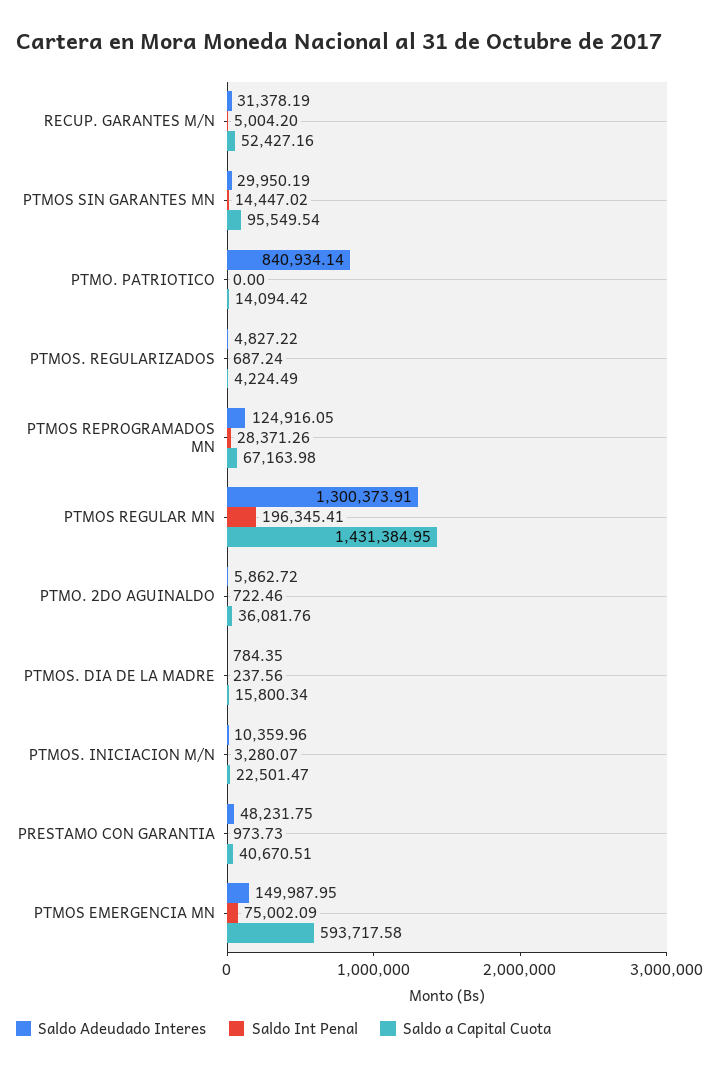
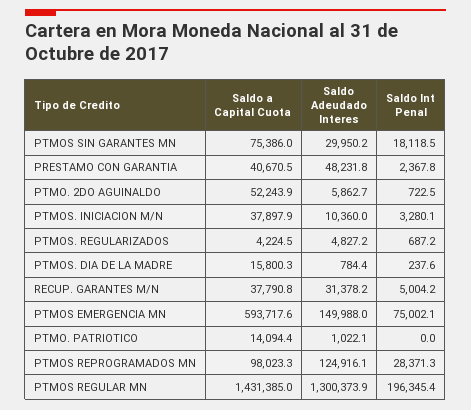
  {
    "Saldo Adeudado Interes": {
      "RECUP. GARANTES M/N": 31378.19,
      "PTMOS SIN GARANTES MN": 29950.19,
-     "PTMO. PATRIOTICO": 840934.14,
+     "PTMO. PATRIOTICO": 1022.1,
      "PTMOS. REGULARIZADOS": 4827.22,
      "PTMOS REPROGRAMADOS MN": 124916.05,
      "PTMOS REGULAR MN": 1300373.91,
      "PTMO. 2DO AGUINALDO": 5862.72,
      "PTMOS. DIA DE LA MADRE": 784.35,
      "PTMOS. INICIACION M/N": 10359.96,
      "PRESTAMO CON GARANTIA": 48231.75,
      "PTMOS EMERGENCIA MN": 149987.95
    },
    "Saldo Int Penal": {
      "RECUP. GARANTES M/N": 5004.2,
-     "PTMOS SIN GARANTES MN": 14447.02,
+     "PTMOS SIN GARANTES MN": 18118.5,
      "PTMO. PATRIOTICO": 0,
      "PTMOS. REGULARIZADOS": 687.24,
      "PTMOS REPROGRAMADOS MN": 28371.26,
      "PTMOS REGULAR MN": 196345.41,
      "PTMO. 2DO AGUINALDO": 722.46,
      "PTMOS. DIA DE LA MADRE": 237.56,
      "PTMOS. INICIACION M/N": 3280.07,
-     "PRESTAMO CON GARANTIA": 973.73,
+     "PRESTAMO CON GARANTIA": 2367.8,
      "PTMOS EMERGENCIA MN": 75002.09
    },
    "Saldo a Capital Cuota": {
-     "RECUP. GARANTES M/N": 52427.16,
+     "RECUP. GARANTES M/N": 37790.8,
-     "PTMOS SIN GARANTES MN": 95549.54,
+     "PTMOS SIN GARANTES MN": 75386,
      "PTMO. PATRIOTICO": 14094.42,
      "PTMOS. REGULARIZADOS": 4224.49,
-     "PTMOS REPROGRAMADOS MN": 67163.98,
+     "PTMOS REPROGRAMADOS MN": 98023.3,
      "PTMOS REGULAR MN": 1431384.95,
-     "PTMO. 2DO AGUINALDO": 36081.76,
+     "PTMO. 2DO AGUINALDO": 52243.9,
      "PTMOS. DIA DE LA MADRE": 15800.34,
-     "PTMOS. INICIACION M/N": 22501.47,
+     "PTMOS. INICIACION M/N": 37897.9,
      "PRESTAMO CON GARANTIA": 40670.51,
      "PTMOS EMERGENCIA MN": 593717.58
    }
  }

